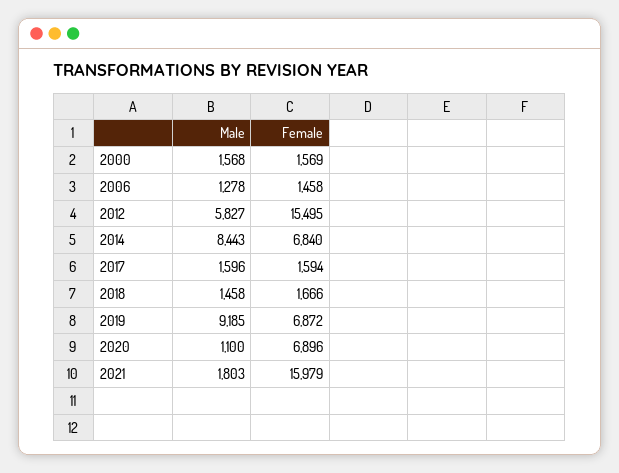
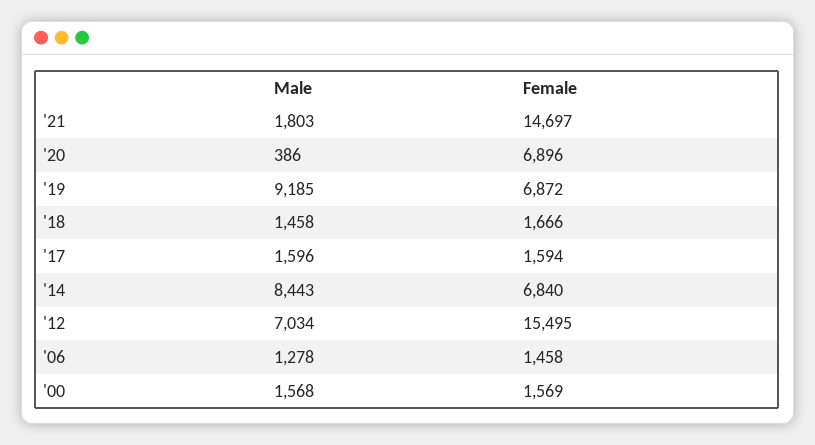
  {
    "Male": {
      "2000": 1568,
      "2006": 1278,
-     "2012": 5827,
+     "2012": 7034,
      "2014": 8443,
      "2017": 1596,
      "2018": 1458,
      "2019": 9185,
-     "2020": 1100,
+     "2020": 386,
      "2021": 1803
    },
    "Female": {
      "2000": 1569,
      "2006": 1458,
      "2012": 15495,
      "2014": 6840,
      "2017": 1594,
      "2018": 1666,
      "2019": 6872,
      "2020": 6896,
-     "2021": 15979
+     "2021": 14697
    }
  }

